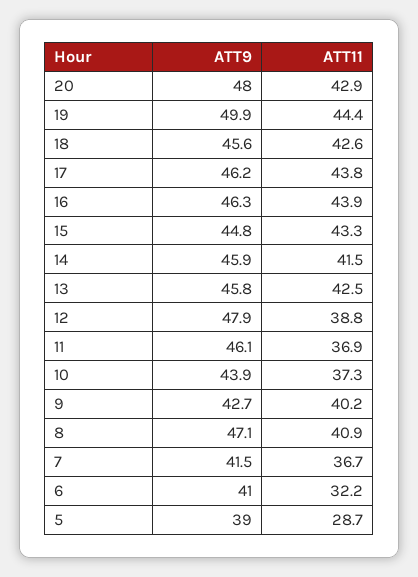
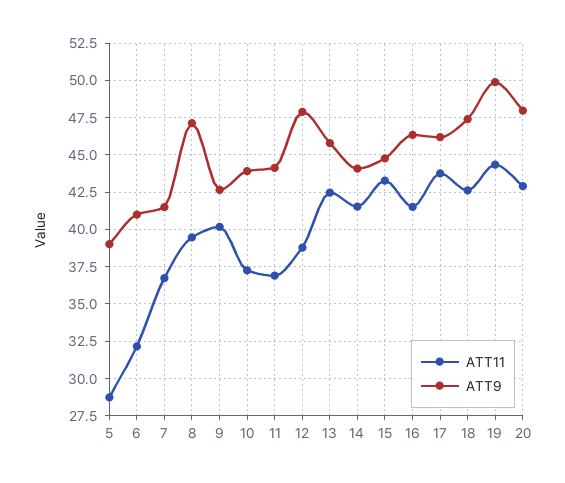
  {
    "ATT9": {
      "20": 48,
      "19": 49.9,
-     "18": 45.6,
+     "18": 47.5,
      "17": 46.2,
      "16": 46.3,
      "15": 44.8,
-     "14": 45.9,
+     "14": 44,
      "13": 45.8,
      "12": 47.9,
-     "11": 46.1,
+     "11": 44,
      "10": 43.9,
      "9": 42.7,
      "8": 47.1,
      "7": 41.5,
      "6": 41,
      "5": 39
    },
    "ATT11": {
      "20": 42.9,
      "19": 44.4,
      "18": 42.6,
      "17": 43.8,
-     "16": 43.9,
+     "16": 41.5,
      "15": 43.3,
      "14": 41.5,
      "13": 42.5,
      "12": 38.8,
      "11": 36.9,
      "10": 37.3,
      "9": 40.2,
-     "8": 40.9,
+     "8": 39.5,
      "7": 36.7,
      "6": 32.2,
      "5": 28.7
    }
  }

